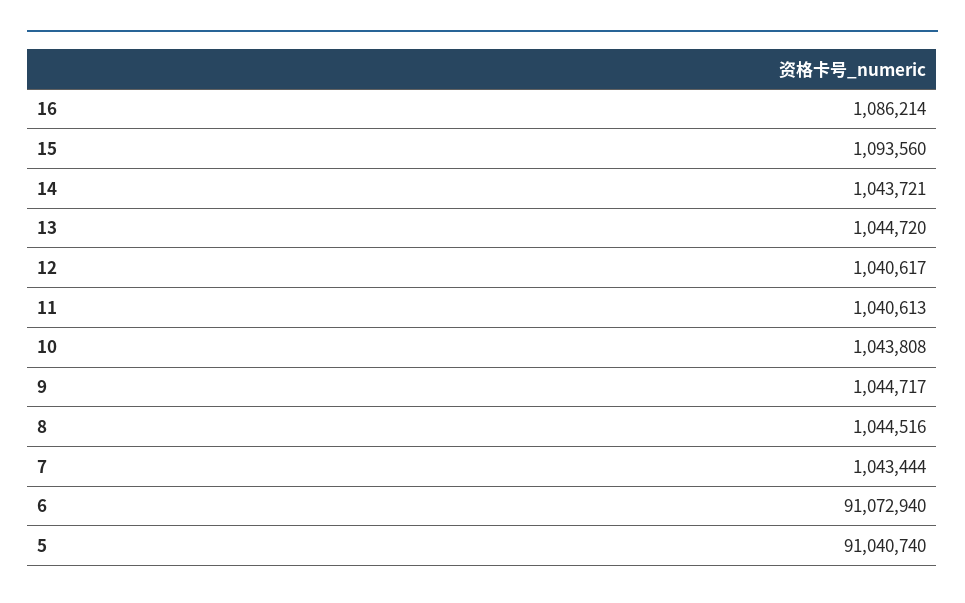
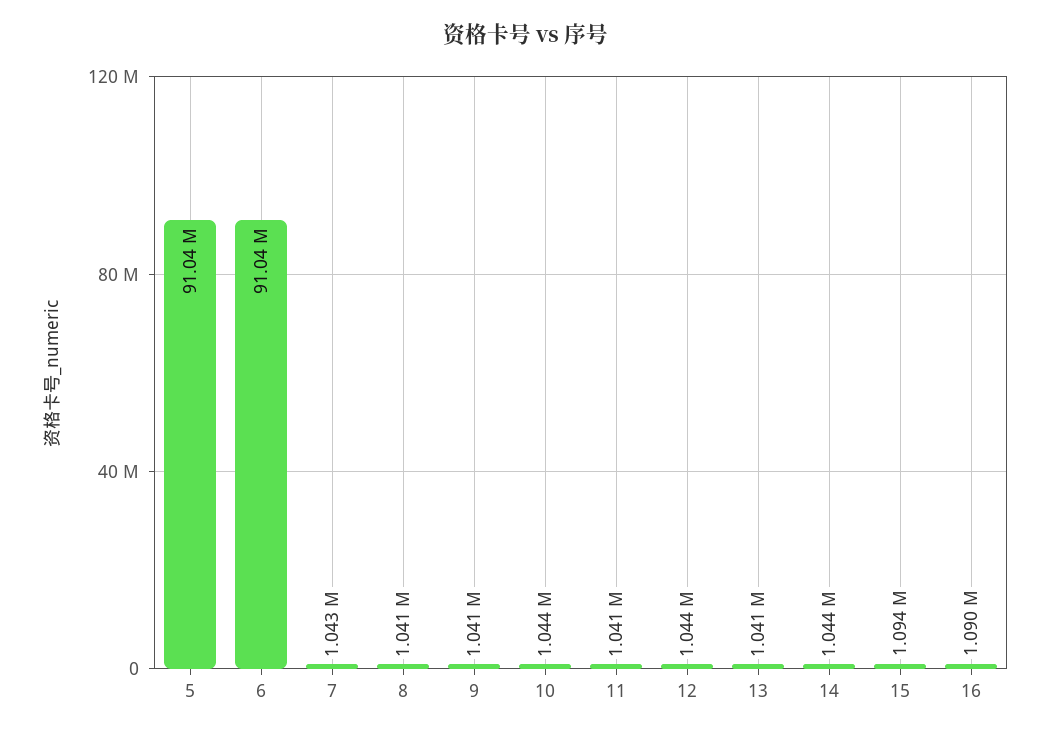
  {
-   "16": 1086214,
+   "16": 1090000,
    "15": 1093560,
    "14": 1043721,
-   "13": 1044720,
+   "13": 1041000,
-   "12": 1040617,
+   "12": 1044000,
    "11": 1040613,
    "10": 1043808,
-   "9": 1044717,
+   "9": 1041000,
-   "8": 1044516,
+   "8": 1041000,
    "7": 1043444,
-   "6": 91072940,
+   "6": 91040000,
    "5": 91040740
  }

